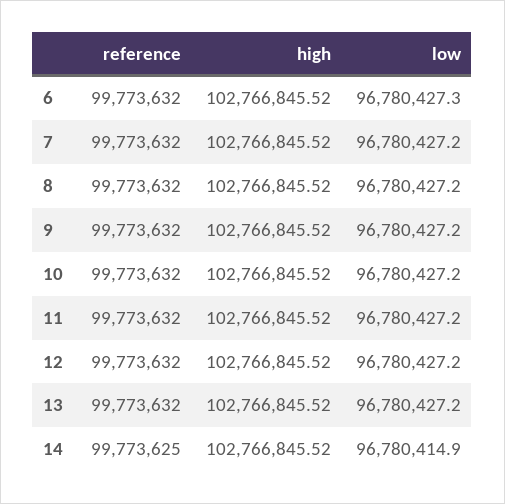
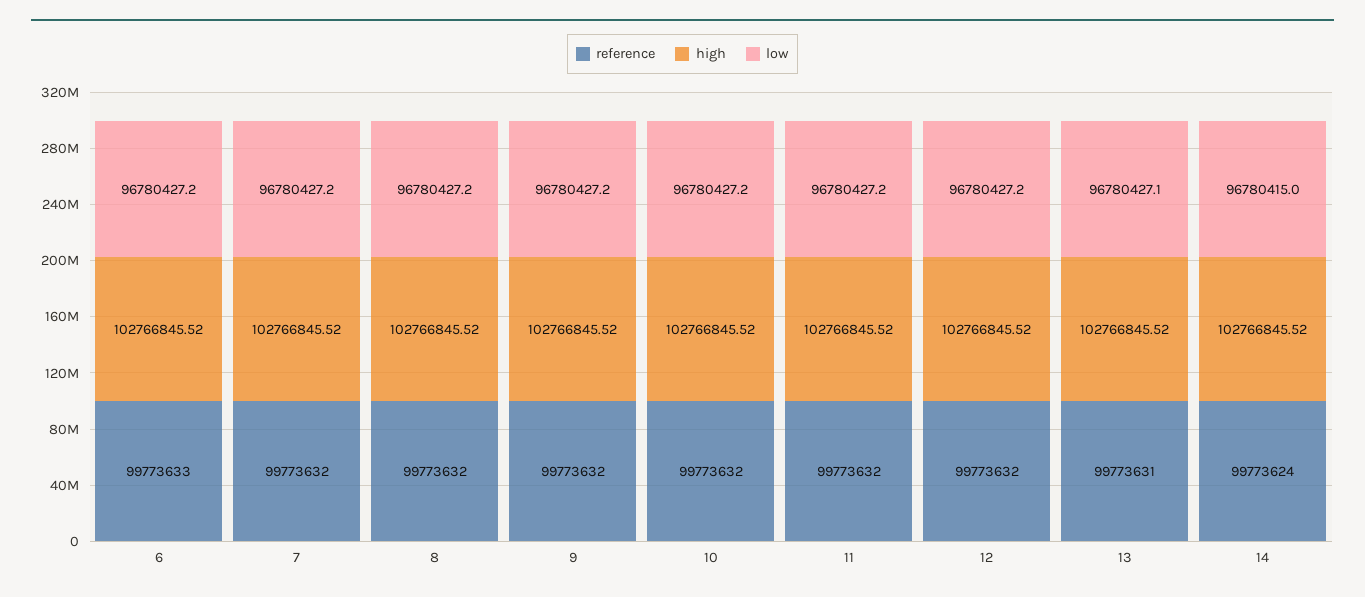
  {
    "reference": {
-     "6": 99773632,
+     "6": 99773633,
      "7": 99773632,
      "8": 99773632,
      "9": 99773632,
      "10": 99773632,
      "11": 99773632,
      "12": 99773632,
-     "13": 99773632,
+     "13": 99773631,
-     "14": 99773625
+     "14": 99773624
    },
    "high": {
      "6": 102766845.52,
      "7": 102766845.52,
      "8": 102766845.52,
      "9": 102766845.52,
      "10": 102766845.52,
      "11": 102766845.52,
      "12": 102766845.52,
      "13": 102766845.52,
      "14": 102766845.52
    },
    "low": {
-     "6": 96780427.3,
+     "6": 96780427.2,
      "7": 96780427.2,
      "8": 96780427.2,
      "9": 96780427.2,
      "10": 96780427.2,
      "11": 96780427.2,
      "12": 96780427.2,
-     "13": 96780427.2,
+     "13": 96780427.1,
-     "14": 96780414.9
+     "14": 96780415
    }
  }

